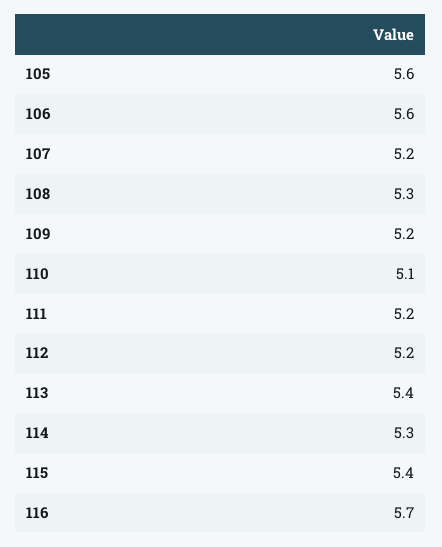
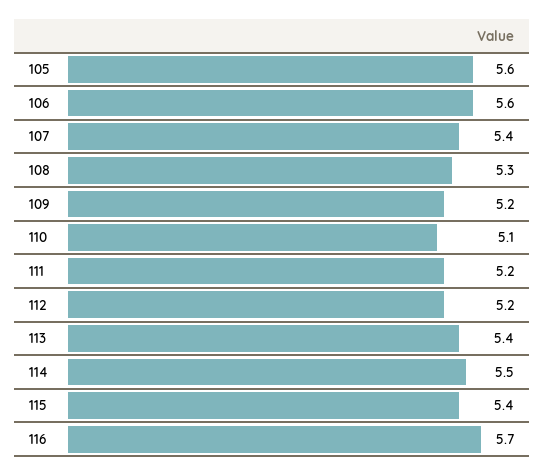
  {
    "105": 5.6,
    "106": 5.6,
-   "107": 5.2,
+   "107": 5.4,
    "108": 5.3,
    "109": 5.2,
    "110": 5.1,
    "111": 5.2,
    "112": 5.2,
    "113": 5.4,
-   "114": 5.3,
+   "114": 5.5,
    "115": 5.4,
    "116": 5.7
  }

